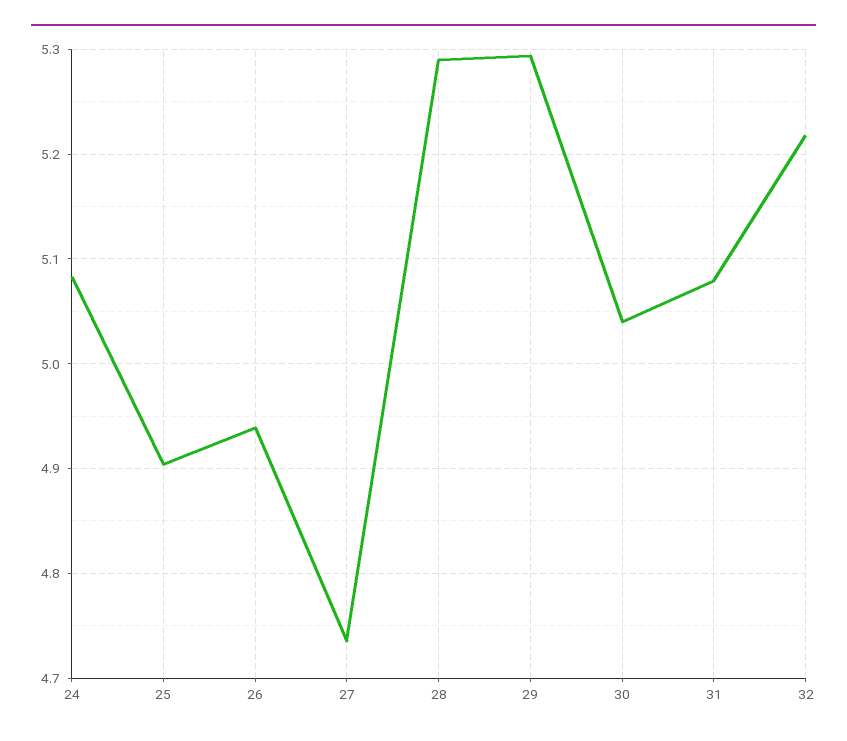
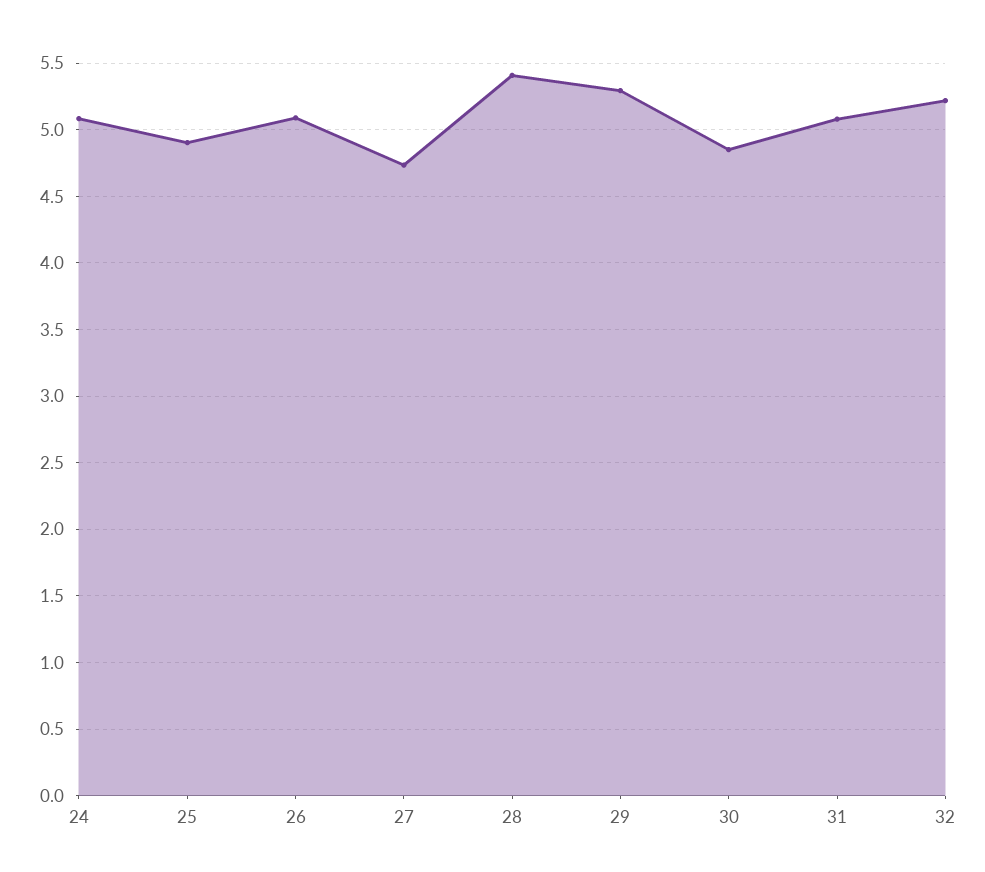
  {
    "24": 5.08,
    "25": 4.9,
-   "26": 4.94,
+   "26": 5.1,
    "27": 4.74,
-   "28": 5.29,
+   "28": 5.4,
    "29": 5.29,
-   "30": 5.04,
+   "30": 4.85,
    "31": 5.08,
    "32": 5.22
  }

